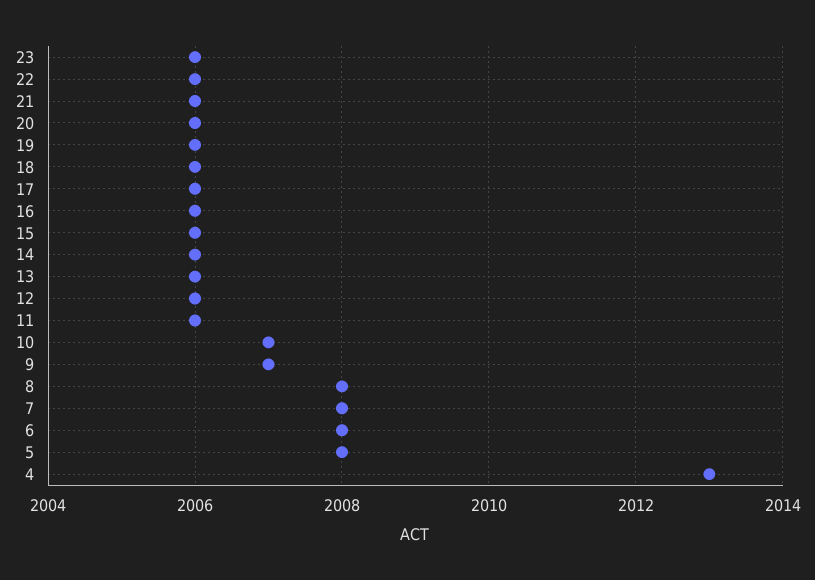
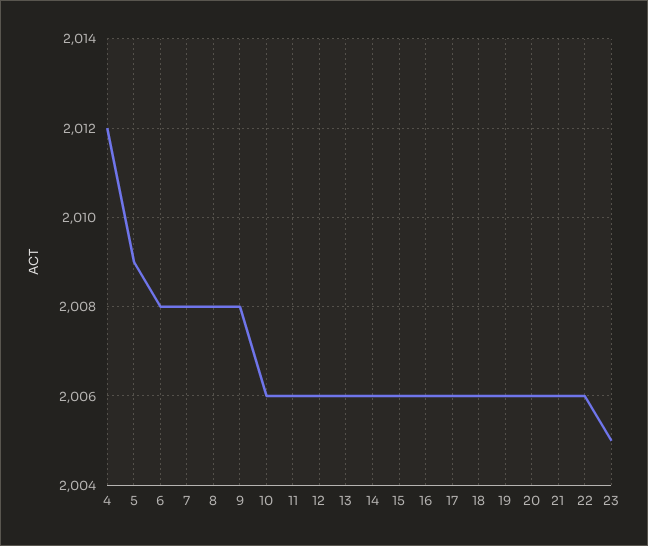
  {
-   "23": 2006,
+   "23": 2005,
    "22": 2006,
    "21": 2006,
    "20": 2006,
    "19": 2006,
    "18": 2006,
    "17": 2006,
    "16": 2006,
    "15": 2006,
    "14": 2006,
    "13": 2006,
    "12": 2006,
    "11": 2006,
-   "10": 2007,
+   "10": 2006,
-   "9": 2007,
+   "9": 2008,
    "8": 2008,
    "7": 2008,
    "6": 2008,
-   "5": 2008,
+   "5": 2009,
-   "4": 2013
+   "4": 2012
  }

